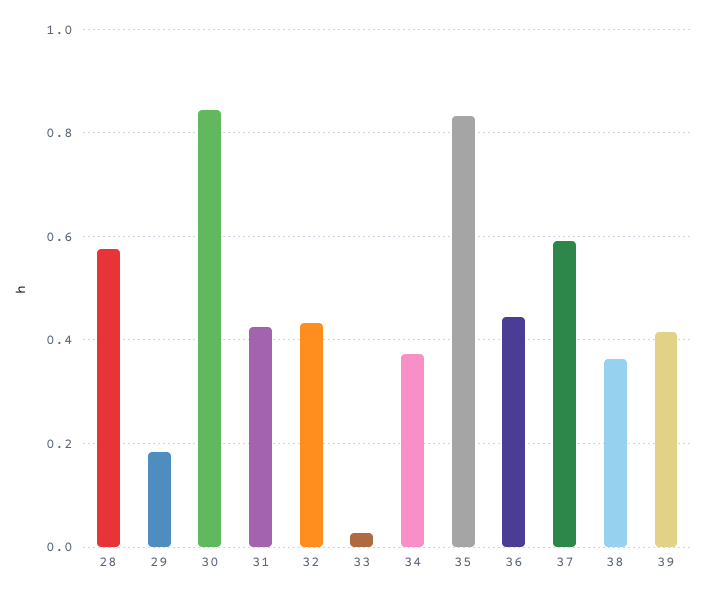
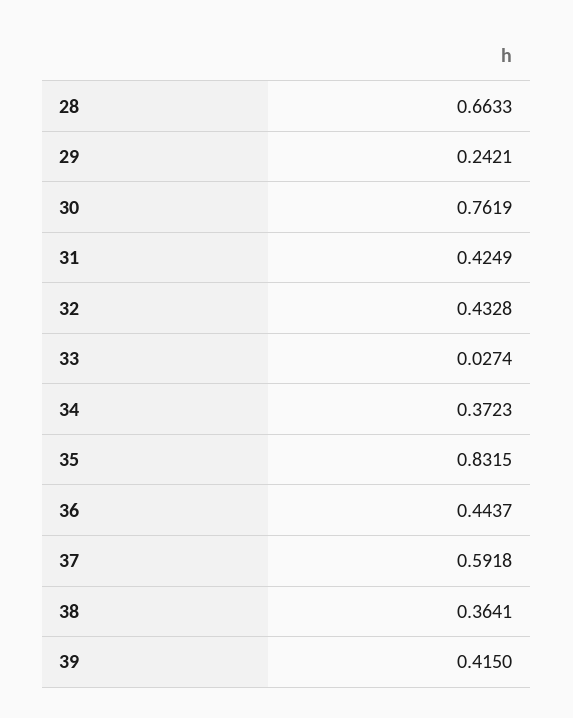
  {
-   "28": 0.58,
+   "28": 0.6633,
-   "29": 0.18,
+   "29": 0.2421,
-   "30": 0.84,
+   "30": 0.7619,
    "31": 0.4249,
    "32": 0.4328,
    "33": 0.0274,
    "34": 0.3723,
    "35": 0.8315,
    "36": 0.4437,
    "37": 0.5918,
    "38": 0.3641,
    "39": 0.415
  }

